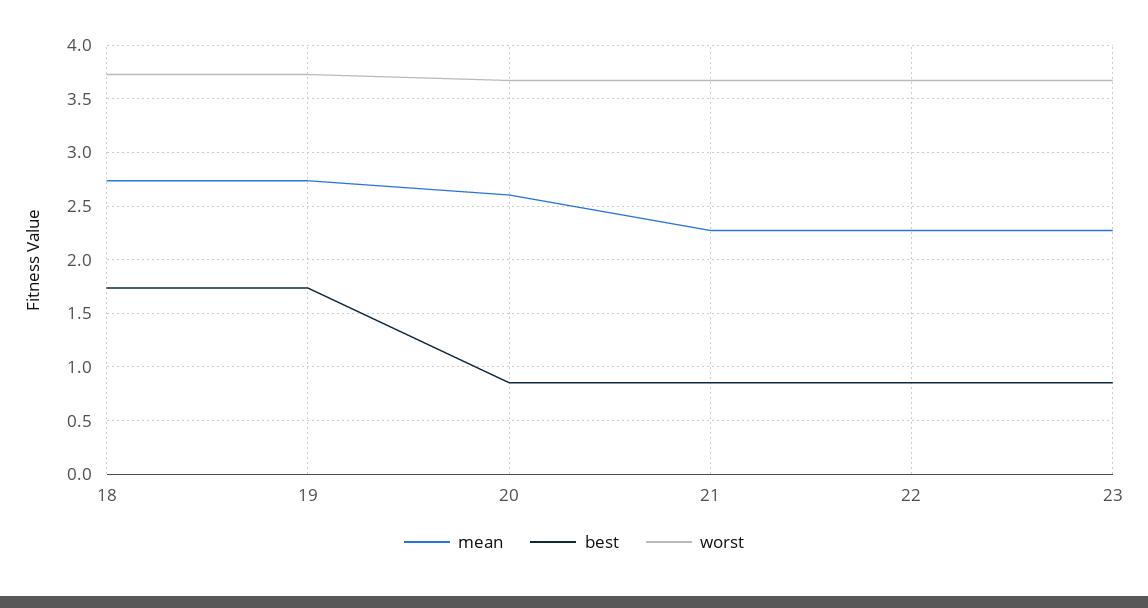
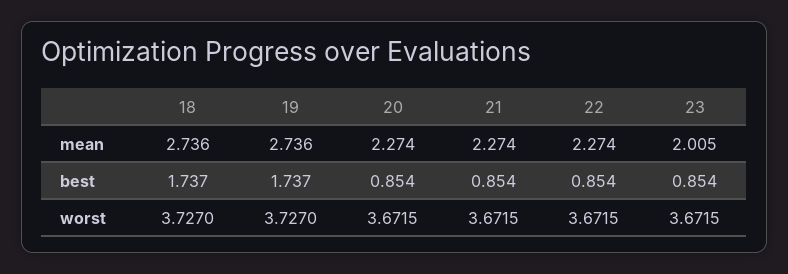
  {
    "mean": {
      "18": 2.736,
      "19": 2.736,
-     "20": 2.6,
+     "20": 2.274,
      "21": 2.274,
      "22": 2.274,
-     "23": 2.3
+     "23": 2.005
    },
    "best": {
      "18": 1.737,
      "19": 1.737,
      "20": 0.854,
      "21": 0.854,
      "22": 0.854,
      "23": 0.854
    },
    "worst": {
      "18": 3.727,
      "19": 3.727,
      "20": 3.6715,
      "21": 3.6715,
      "22": 3.6715,
      "23": 3.6715
    }
  }

